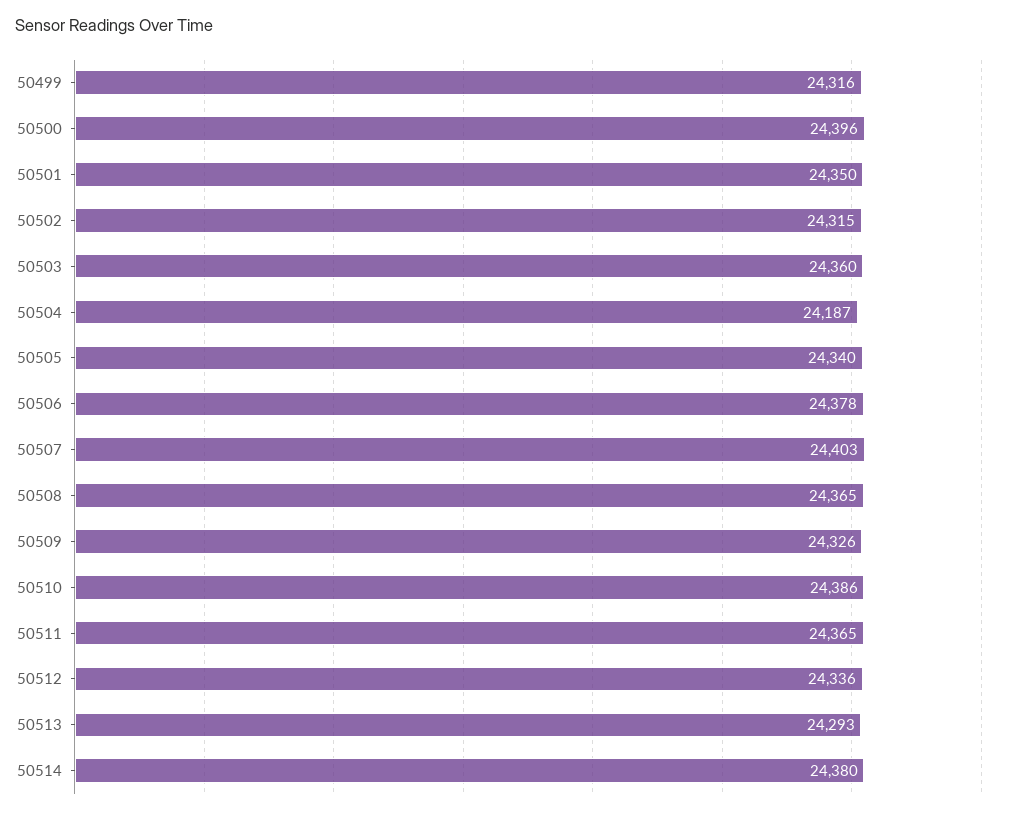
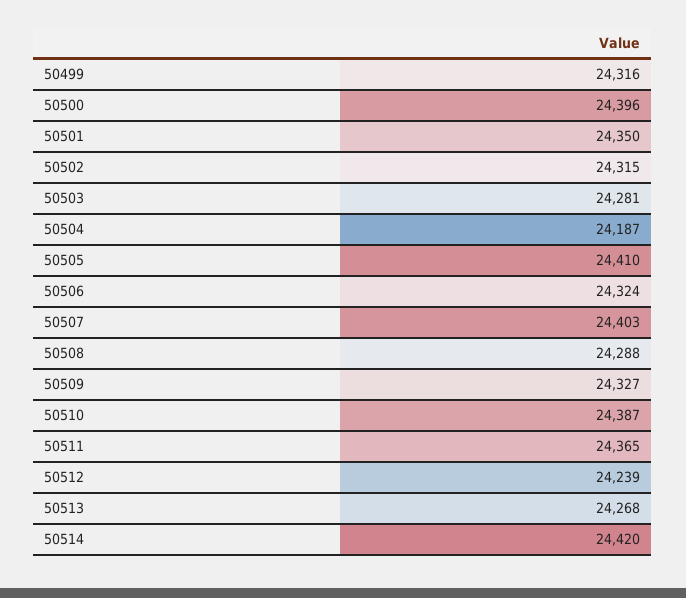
  {
    "50499": 24316,
    "50500": 24396,
    "50501": 24350,
    "50502": 24315,
-   "50503": 24360,
+   "50503": 24281,
    "50504": 24187,
-   "50505": 24340,
+   "50505": 24410,
-   "50506": 24378,
+   "50506": 24324,
    "50507": 24403,
-   "50508": 24365,
+   "50508": 24288,
-   "50509": 24326,
+   "50509": 24327,
-   "50510": 24386,
+   "50510": 24387,
    "50511": 24365,
-   "50512": 24336,
+   "50512": 24239,
-   "50513": 24293,
+   "50513": 24268,
-   "50514": 24380
+   "50514": 24420
  }

